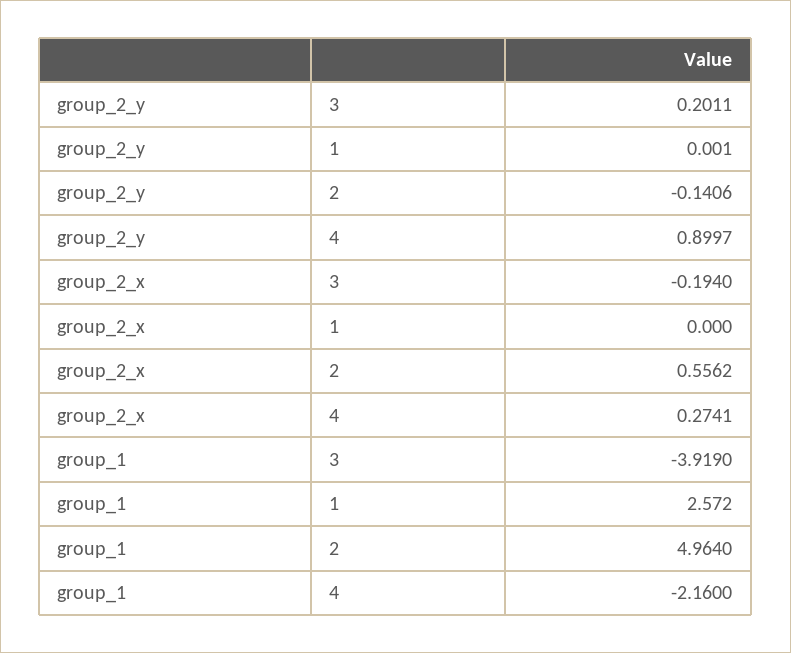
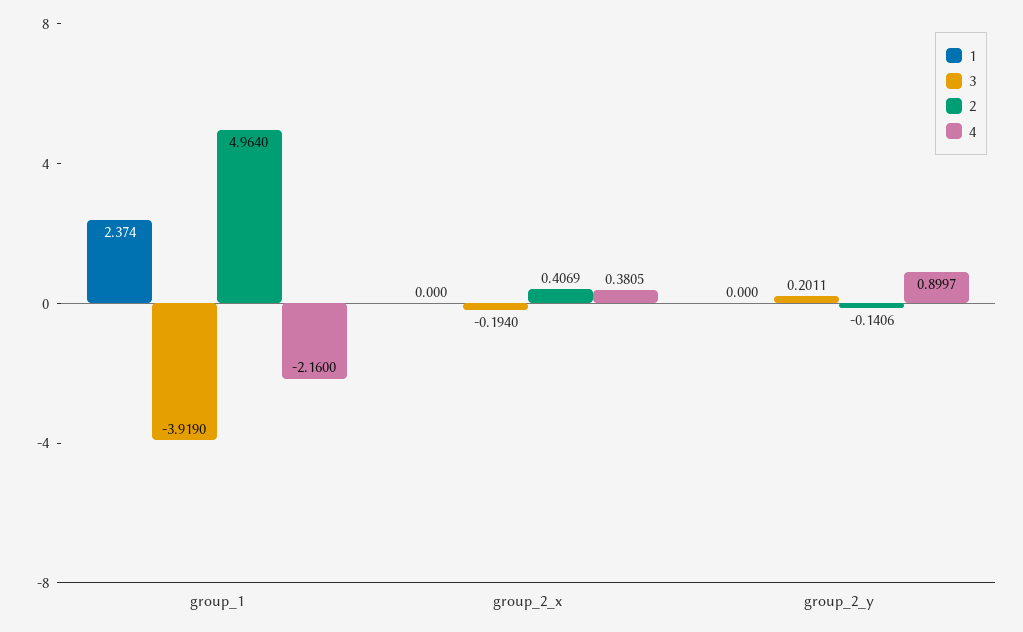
  {
    "3": {
      "group_2_y": 0.2011,
      "group_2_x": -0.194,
      "group_1": -3.919
    },
    "1": {
-     "group_2_y": 0.001,
+     "group_2_y": 0,
      "group_2_x": 0,
-     "group_1": 2.572
+     "group_1": 2.374
    },
    "2": {
      "group_2_y": -0.1406,
-     "group_2_x": 0.5562,
+     "group_2_x": 0.4069,
      "group_1": 4.964
    },
    "4": {
      "group_2_y": 0.8997,
-     "group_2_x": 0.2741,
+     "group_2_x": 0.3805,
      "group_1": -2.16
    }
  }

